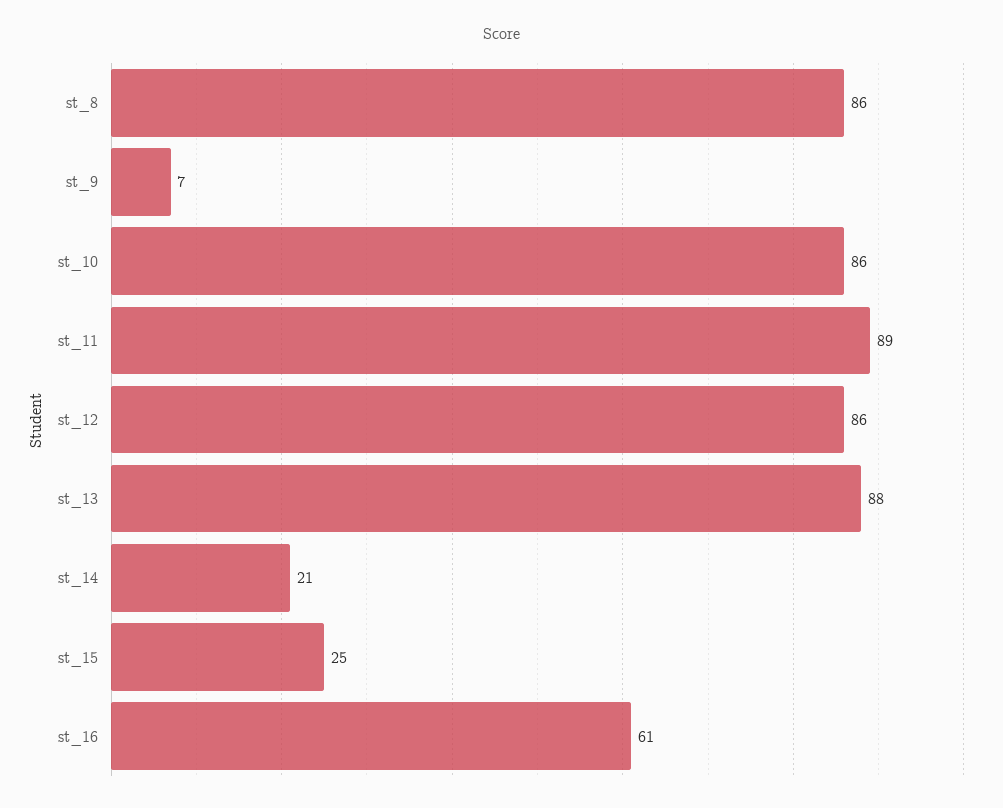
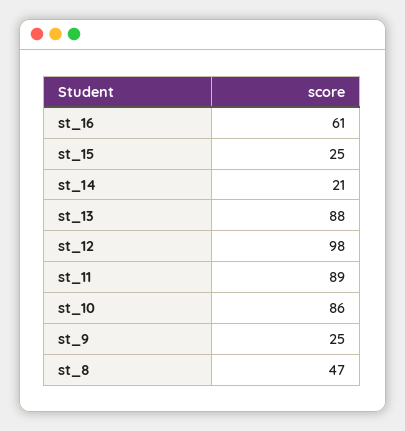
  {
-   "st_8": 86,
+   "st_8": 47,
-   "st_9": 7,
+   "st_9": 25,
    "st_10": 86,
    "st_11": 89,
-   "st_12": 86,
+   "st_12": 98,
    "st_13": 88,
    "st_14": 21,
    "st_15": 25,
    "st_16": 61
  }

